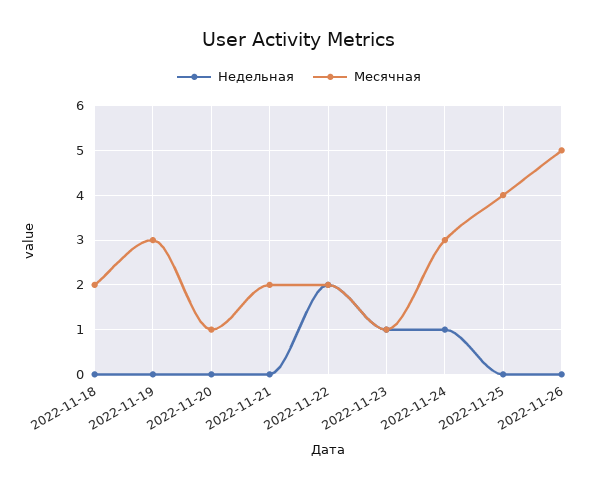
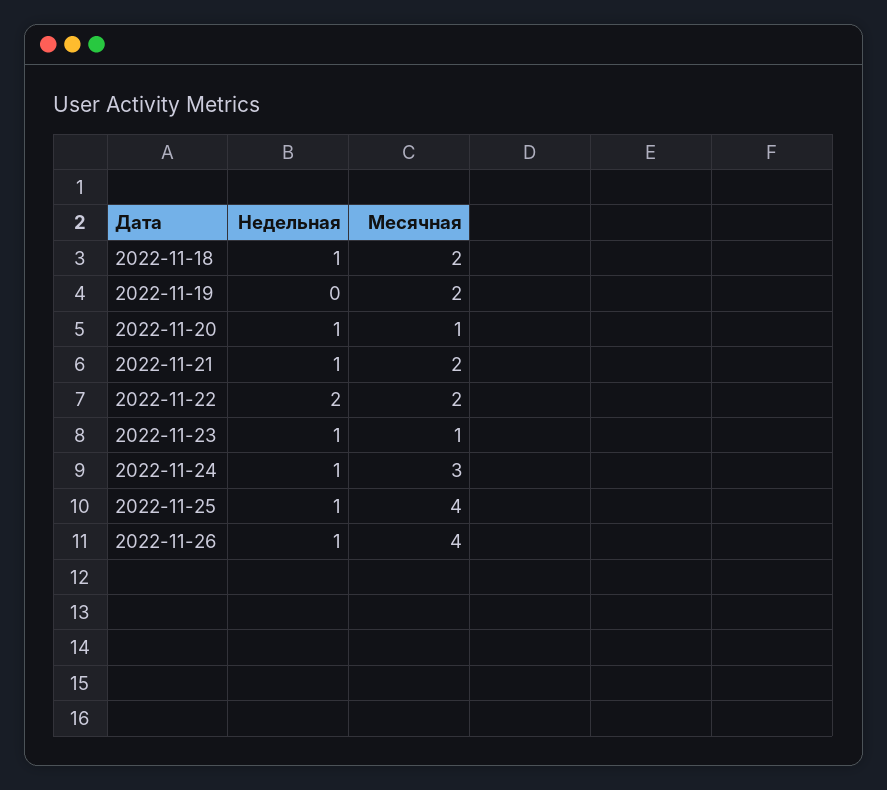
  {
    "Недельная": {
-     "2022-11-18": 0,
+     "2022-11-18": 1,
      "2022-11-19": 0,
-     "2022-11-20": 0,
+     "2022-11-20": 1,
-     "2022-11-21": 0,
+     "2022-11-21": 1,
      "2022-11-22": 2,
      "2022-11-23": 1,
      "2022-11-24": 1,
-     "2022-11-25": 0,
+     "2022-11-25": 1,
-     "2022-11-26": 0
+     "2022-11-26": 1
    },
    "Месячная": {
      "2022-11-18": 2,
-     "2022-11-19": 3,
+     "2022-11-19": 2,
      "2022-11-20": 1,
      "2022-11-21": 2,
      "2022-11-22": 2,
      "2022-11-23": 1,
      "2022-11-24": 3,
      "2022-11-25": 4,
-     "2022-11-26": 5
+     "2022-11-26": 4
    }
  }

